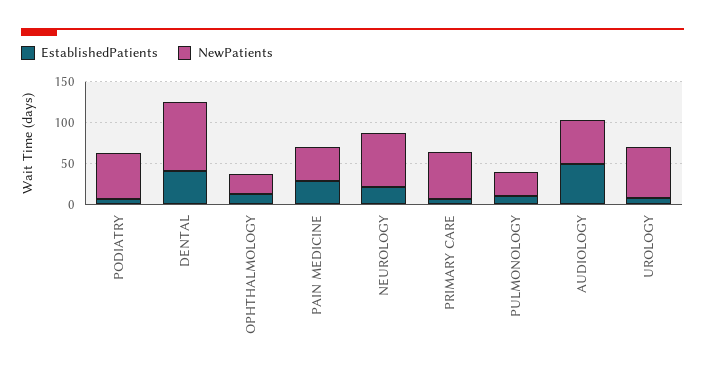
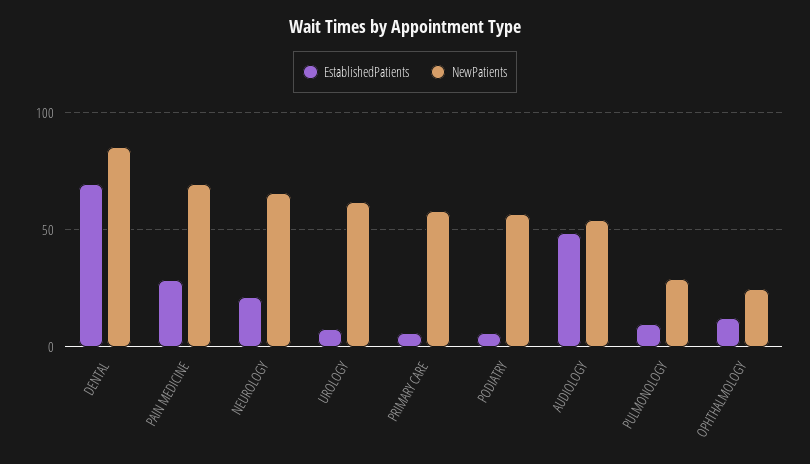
  {
    "EstablishedPatients": {
      "PODIATRY": 5,
-     "DENTAL": 40,
+     "DENTAL": 70,
      "OPHTHALMOLOGY": 15,
      "PAIN MEDICINE": 30,
      "NEUROLOGY": 20,
      "PRIMARY CARE": 5,
      "PULMONOLOGY": 10,
      "AUDIOLOGY": 50,
      "UROLOGY": 10
    },
    "NewPatients": {
      "PODIATRY": 55,
      "DENTAL": 85,
      "OPHTHALMOLOGY": 25,
-     "PAIN MEDICINE": 40,
+     "PAIN MEDICINE": 70,
      "NEUROLOGY": 65,
      "PRIMARY CARE": 60,
      "PULMONOLOGY": 30,
      "AUDIOLOGY": 55,
      "UROLOGY": 60
    }
  }

